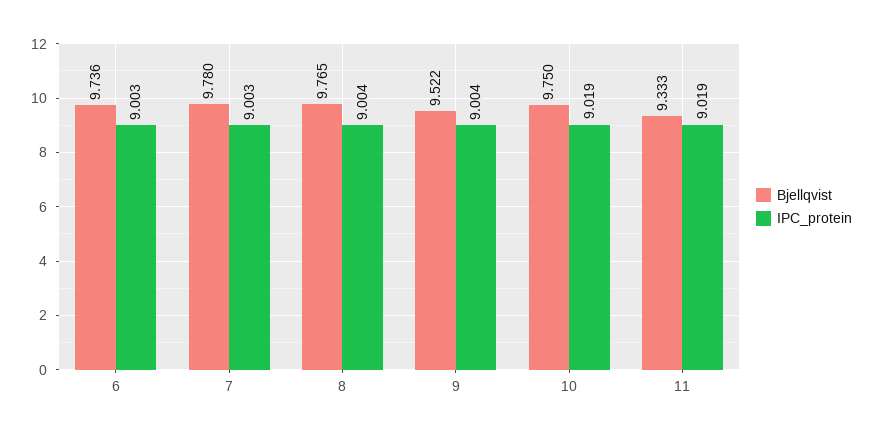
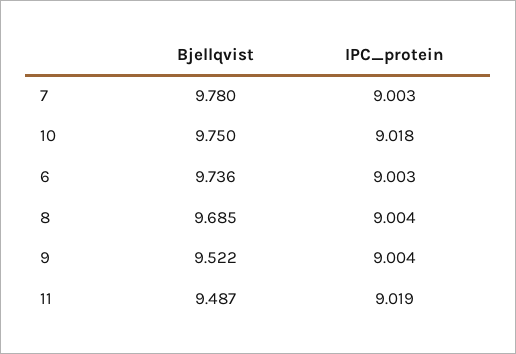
  {
    "Bjellqvist": {
      "6": 9.736,
      "7": 9.78,
-     "8": 9.765,
+     "8": 9.685,
      "9": 9.522,
      "10": 9.75,
-     "11": 9.333
+     "11": 9.487
    },
    "IPC_protein": {
      "6": 9.003,
      "7": 9.003,
      "8": 9.004,
      "9": 9.004,
-     "10": 9.019,
+     "10": 9.018,
      "11": 9.019
    }
  }

